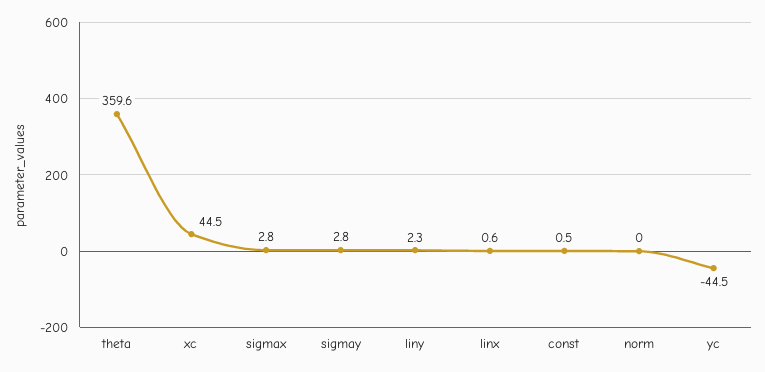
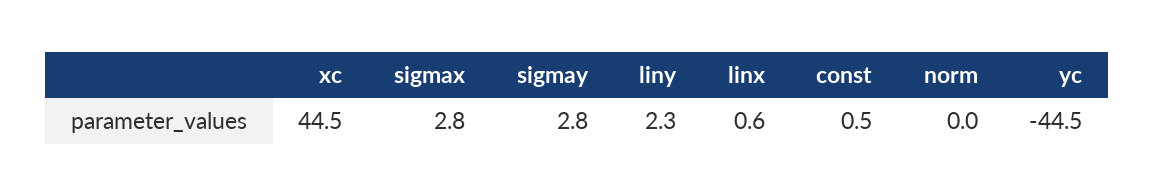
  {
-   "theta": 359.6,
    "xc": 44.5,
    "sigmax": 2.8,
    "sigmay": 2.8,
    "liny": 2.3,
    "linx": 0.6,
    "const": 0.5,
    "norm": 0,
    "yc": -44.5
  }

